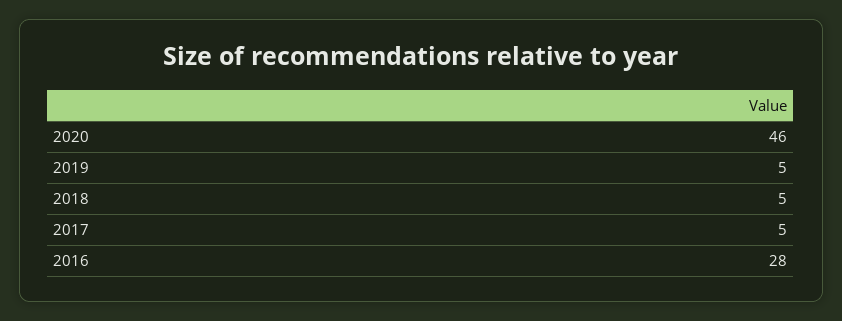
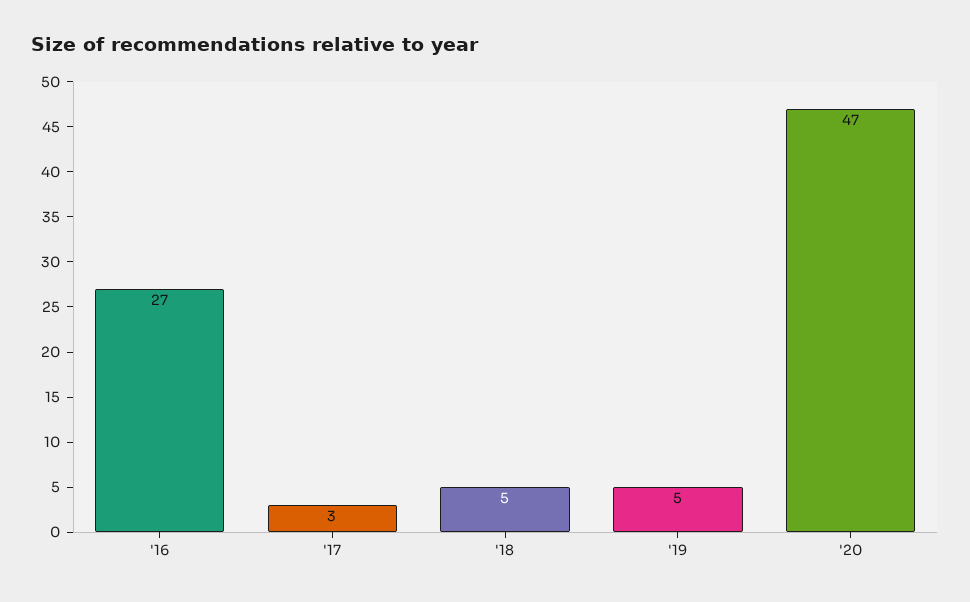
  {
-   "2020": 46,
+   "2020": 47,
    "2019": 5,
    "2018": 5,
-   "2017": 5,
+   "2017": 3,
-   "2016": 28
+   "2016": 27
  }

